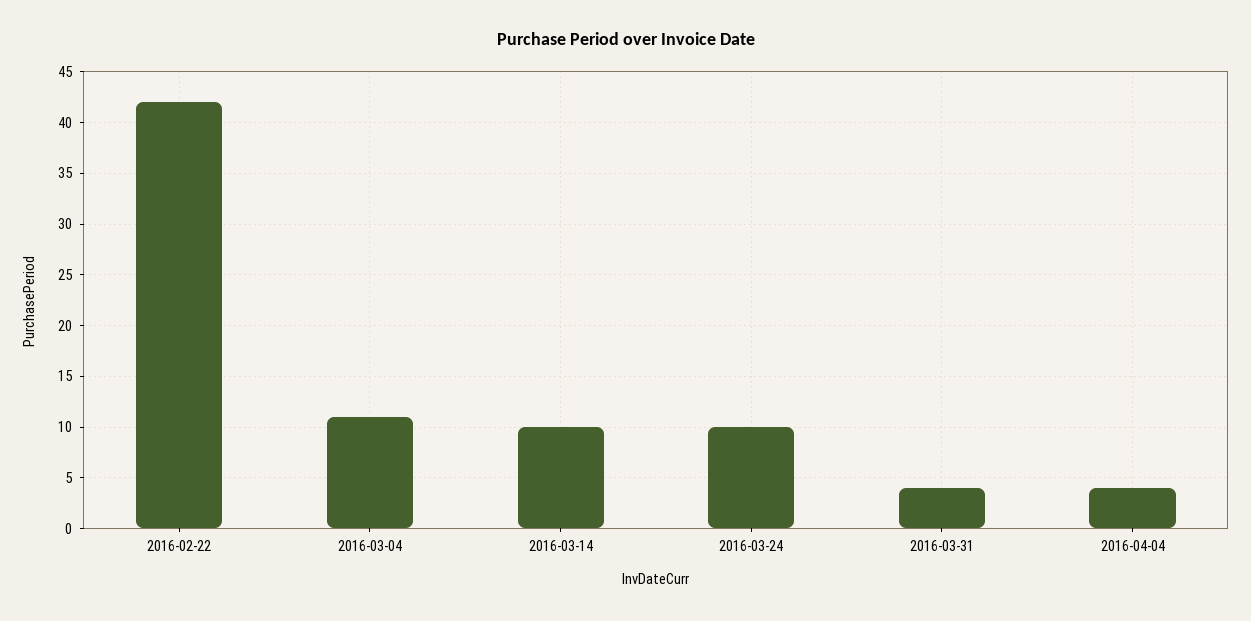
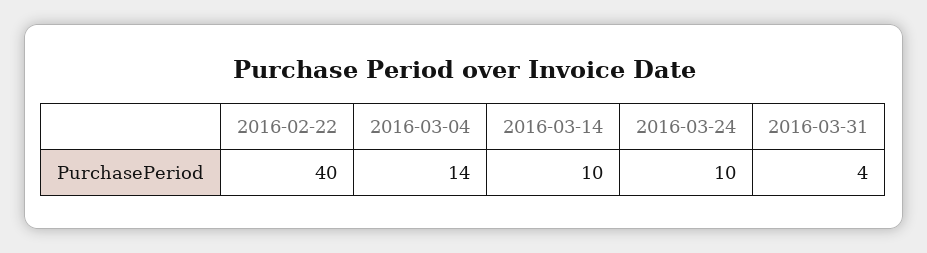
  {
-   "2016-02-22": 42,
+   "2016-02-22": 40,
-   "2016-03-04": 11,
+   "2016-03-04": 14,
    "2016-03-14": 10,
    "2016-03-24": 10,
-   "2016-03-31": 4,
+   "2016-03-31": 4
-   "2016-04-04": 4
  }

